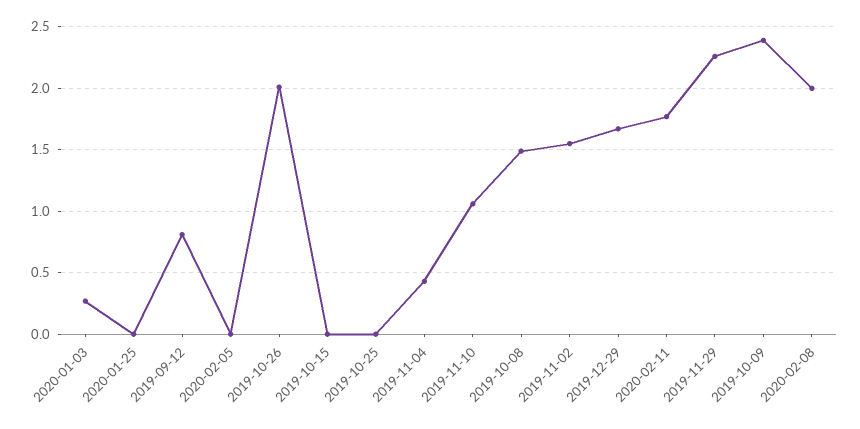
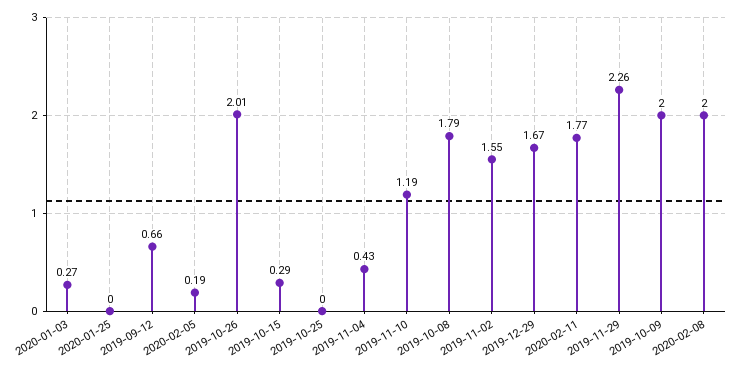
  {
    "2020-01-03": 0.27,
    "2020-01-25": 0,
-   "2019-09-12": 0.8,
+   "2019-09-12": 0.66,
-   "2020-02-05": 0,
+   "2020-02-05": 0.19,
    "2019-10-26": 2.01,
-   "2019-10-15": 0,
+   "2019-10-15": 0.29,
    "2019-10-25": 0,
    "2019-11-04": 0.43,
-   "2019-11-10": 1.05,
+   "2019-11-10": 1.19,
-   "2019-10-08": 1.5,
+   "2019-10-08": 1.79,
    "2019-11-02": 1.55,
    "2019-12-29": 1.67,
    "2020-02-11": 1.77,
    "2019-11-29": 2.26,
-   "2019-10-09": 2.4,
+   "2019-10-09": 2,
    "2020-02-08": 2
  }

